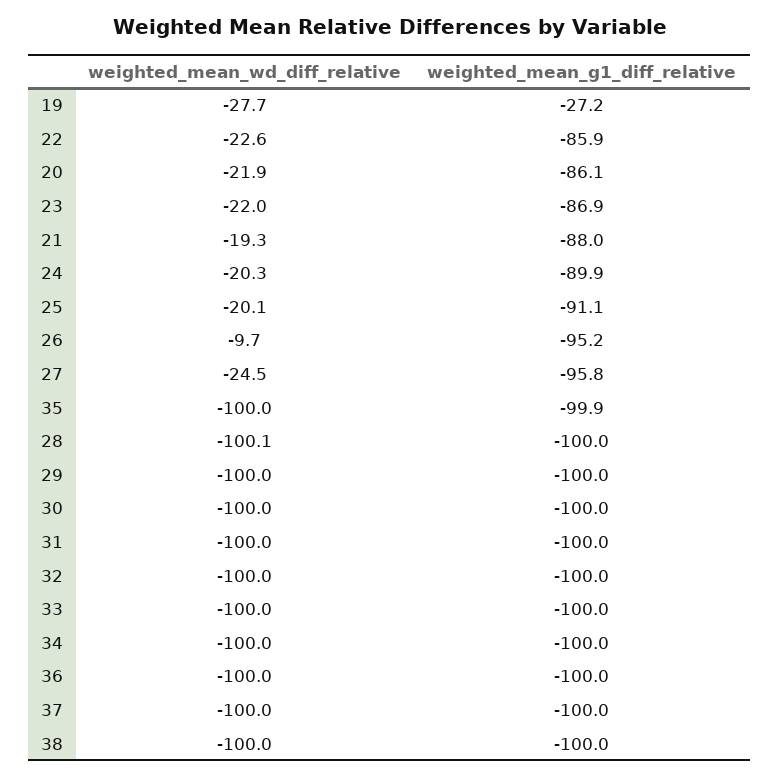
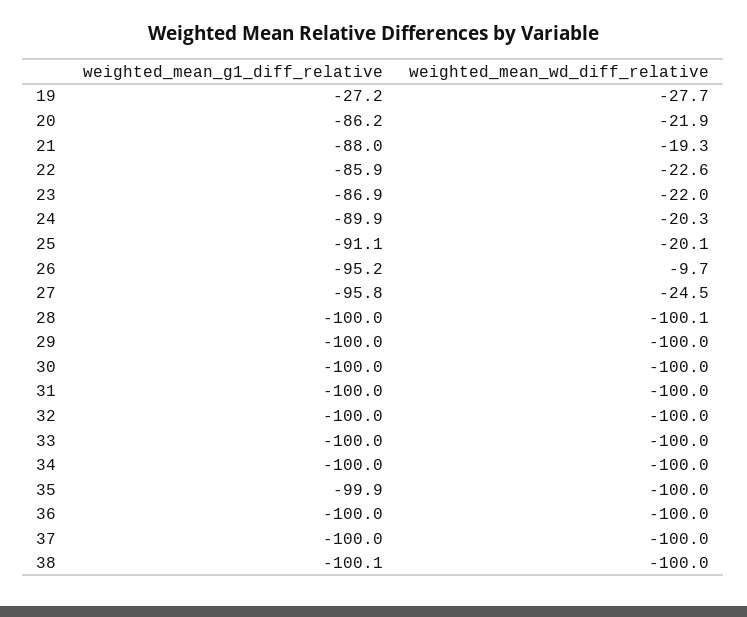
  {
    "weighted_mean_wd_diff_relative": {
      "19": -27.7,
      "22": -22.6,
      "20": -21.9,
      "23": -22,
      "21": -19.3,
      "24": -20.3,
      "25": -20.1,
      "26": -9.7,
      "27": -24.5,
      "35": -100,
      "28": -100.1,
      "29": -100,
      "30": -100,
      "31": -100,
      "32": -100,
      "33": -100,
      "34": -100,
      "36": -100,
      "37": -100,
      "38": -100
    },
    "weighted_mean_g1_diff_relative": {
      "19": -27.2,
      "22": -85.9,
-     "20": -86.1,
+     "20": -86.2,
      "23": -86.9,
      "21": -88,
      "24": -89.9,
      "25": -91.1,
      "26": -95.2,
      "27": -95.8,
      "35": -99.9,
      "28": -100,
      "29": -100,
      "30": -100,
      "31": -100,
      "32": -100,
      "33": -100,
      "34": -100,
      "36": -100,
      "37": -100,
-     "38": -100
+     "38": -100.1
    }
  }

